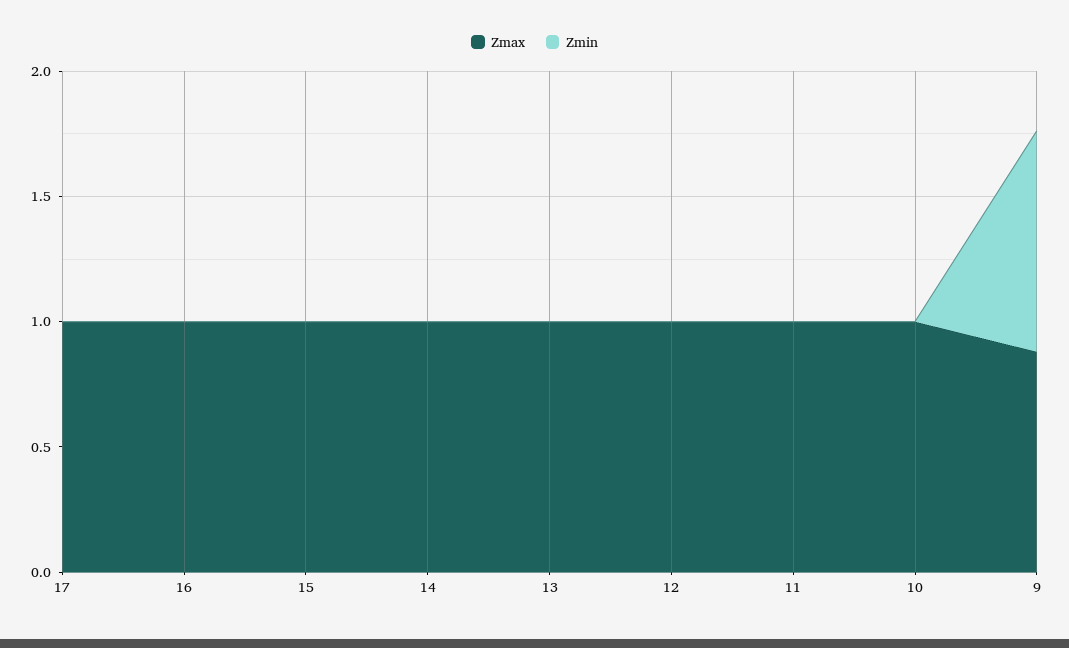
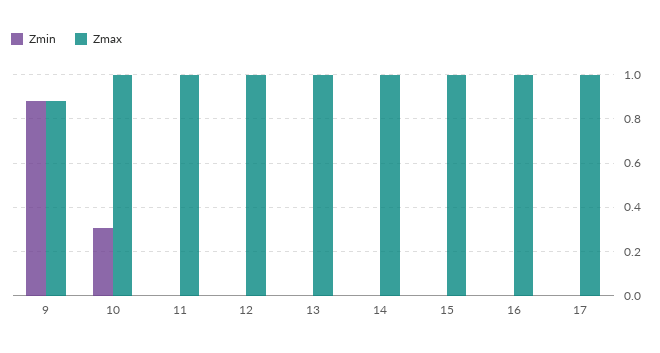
  {
    "Zmax": {
      "17": 1,
      "16": 1,
      "15": 1,
      "14": 1,
      "13": 1,
      "12": 1,
      "11": 1,
      "10": 1,
      "9": 0.9
    },
    "Zmin": {
      "17": 0,
      "16": 0,
      "15": 0,
      "14": 0,
      "13": 0,
      "12": 0,
      "11": 0,
-     "10": 0,
+     "10": 0.3,
      "9": 0.9
    }
  }

